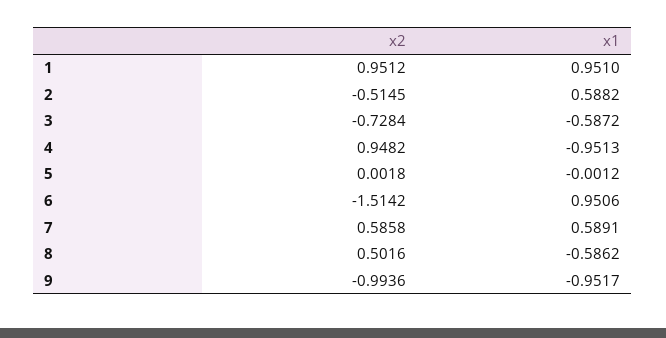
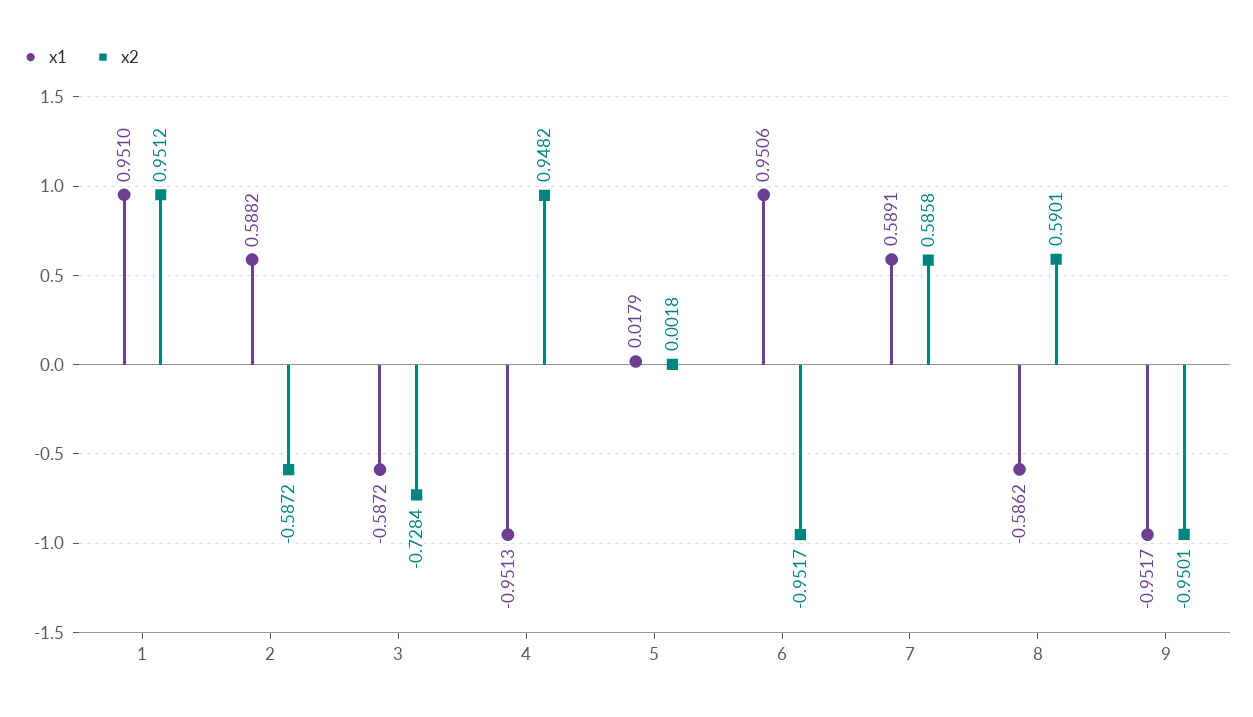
  {
    "x2": {
      "1": 0.9512,
-     "2": -0.5145,
+     "2": -0.5872,
      "3": -0.7284,
      "4": 0.9482,
      "5": 0.0018,
-     "6": -1.5142,
+     "6": -0.9517,
      "7": 0.5858,
-     "8": 0.5016,
+     "8": 0.5901,
-     "9": -0.9936
+     "9": -0.9501
    },
    "x1": {
      "1": 0.951,
      "2": 0.5882,
      "3": -0.5872,
      "4": -0.9513,
-     "5": -0.0012,
+     "5": 0.0179,
      "6": 0.9506,
      "7": 0.5891,
      "8": -0.5862,
      "9": -0.9517
    }
  }

